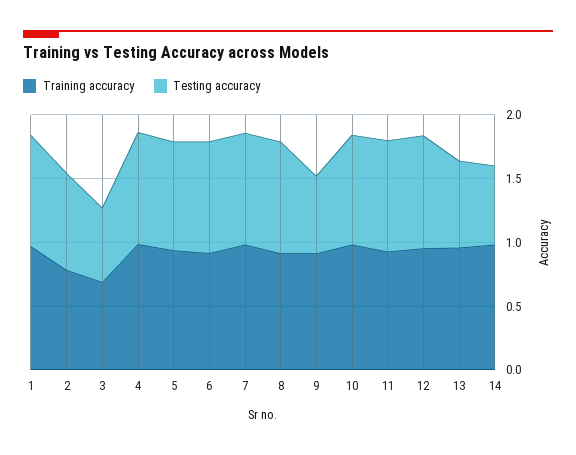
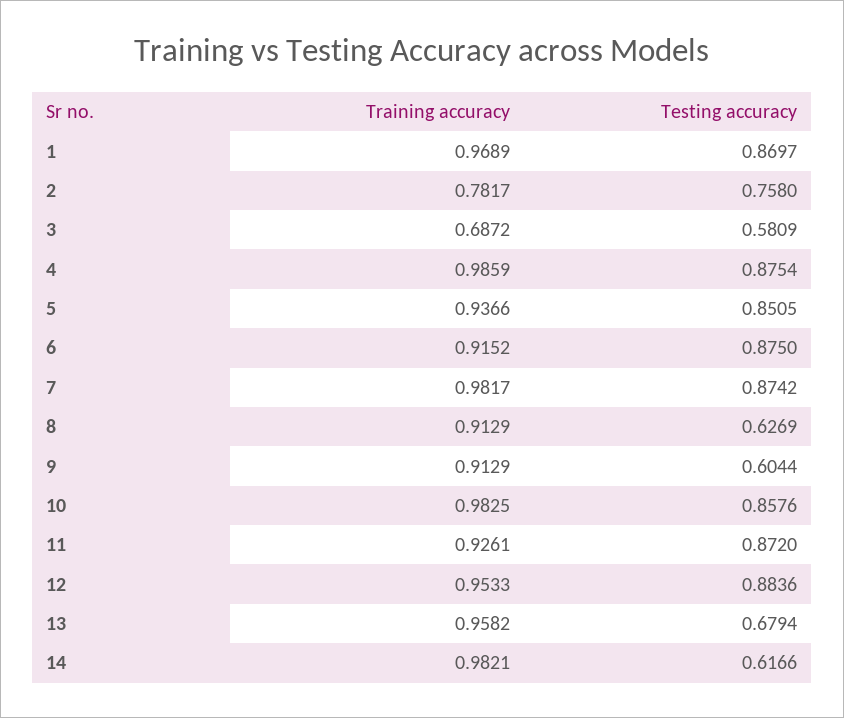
  {
    "Training accuracy": {
      "1": 0.9689,
      "2": 0.7817,
      "3": 0.6872,
      "4": 0.9859,
      "5": 0.9366,
      "6": 0.9152,
      "7": 0.9817,
      "8": 0.9129,
      "9": 0.9129,
      "10": 0.9825,
      "11": 0.9261,
      "12": 0.9533,
      "13": 0.9582,
      "14": 0.9821
    },
    "Testing accuracy": {
      "1": 0.8697,
      "2": 0.758,
      "3": 0.5809,
      "4": 0.8754,
      "5": 0.8505,
      "6": 0.875,
      "7": 0.8742,
-     "8": 0.9,
+     "8": 0.6269,
      "9": 0.6044,
      "10": 0.8576,
      "11": 0.872,
      "12": 0.8836,
      "13": 0.6794,
      "14": 0.6166
    }
  }

